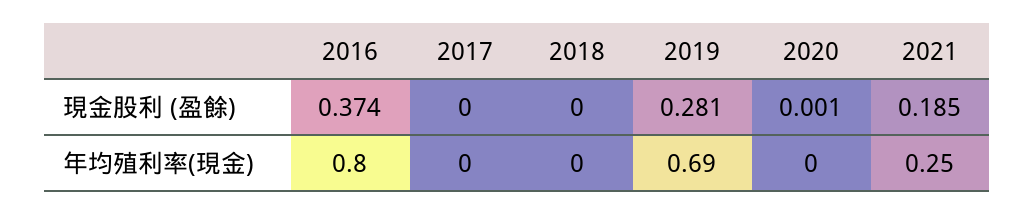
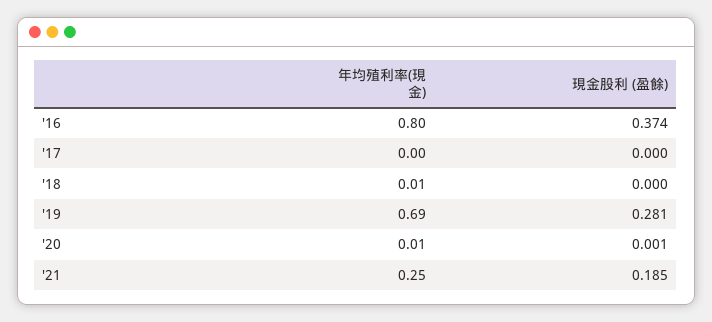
  {
    "2016": {
      "現金股利 (盈餘)": 0.374,
      "年均殖利率(現金)": 0.8
    },
    "2017": {
      "現金股利 (盈餘)": 0,
      "年均殖利率(現金)": 0
    },
    "2018": {
      "現金股利 (盈餘)": 0,
-     "年均殖利率(現金)": 0
+     "年均殖利率(現金)": 0.01
    },
    "2019": {
      "現金股利 (盈餘)": 0.281,
      "年均殖利率(現金)": 0.69
    },
    "2020": {
      "現金股利 (盈餘)": 0.001,
-     "年均殖利率(現金)": 0
+     "年均殖利率(現金)": 0.01
    },
    "2021": {
      "現金股利 (盈餘)": 0.185,
      "年均殖利率(現金)": 0.25
    }
  }

